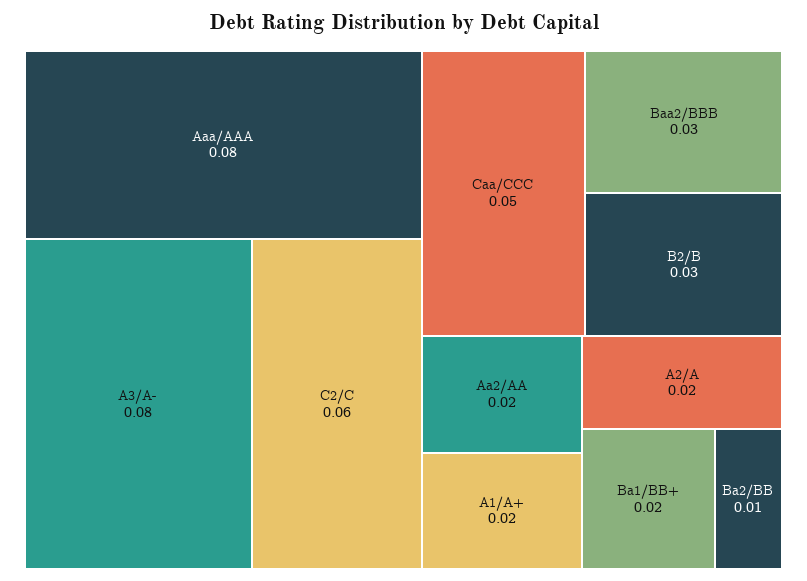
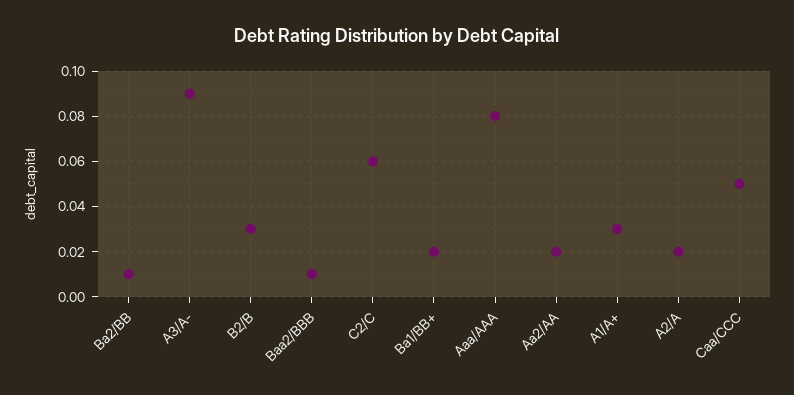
  {
    "Aaa/AAA": 0.08,
-   "A3/A-": 0.08,
+   "A3/A-": 0.09,
    "C2/C": 0.06,
    "Caa/CCC": 0.05,
-   "Baa2/BBB": 0.03,
+   "Baa2/BBB": 0.01,
    "B2/B": 0.03,
    "Aa2/AA": 0.02,
-   "A1/A+": 0.02,
+   "A1/A+": 0.03,
    "A2/A": 0.02,
    "Ba1/BB+": 0.02,
    "Ba2/BB": 0.01
  }

